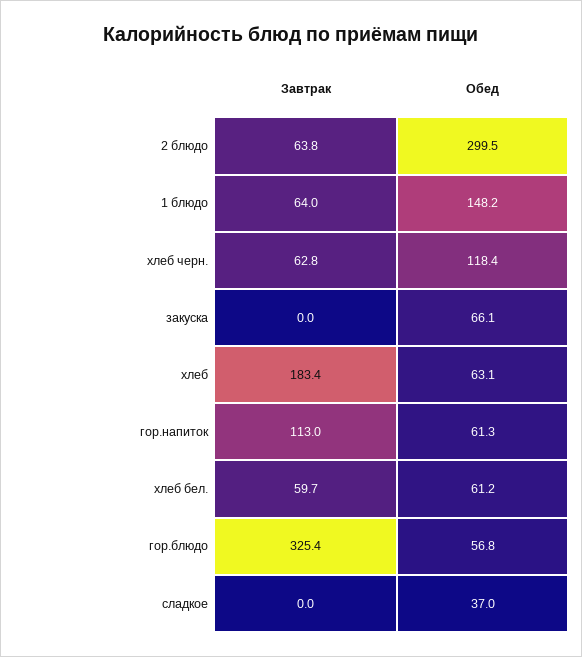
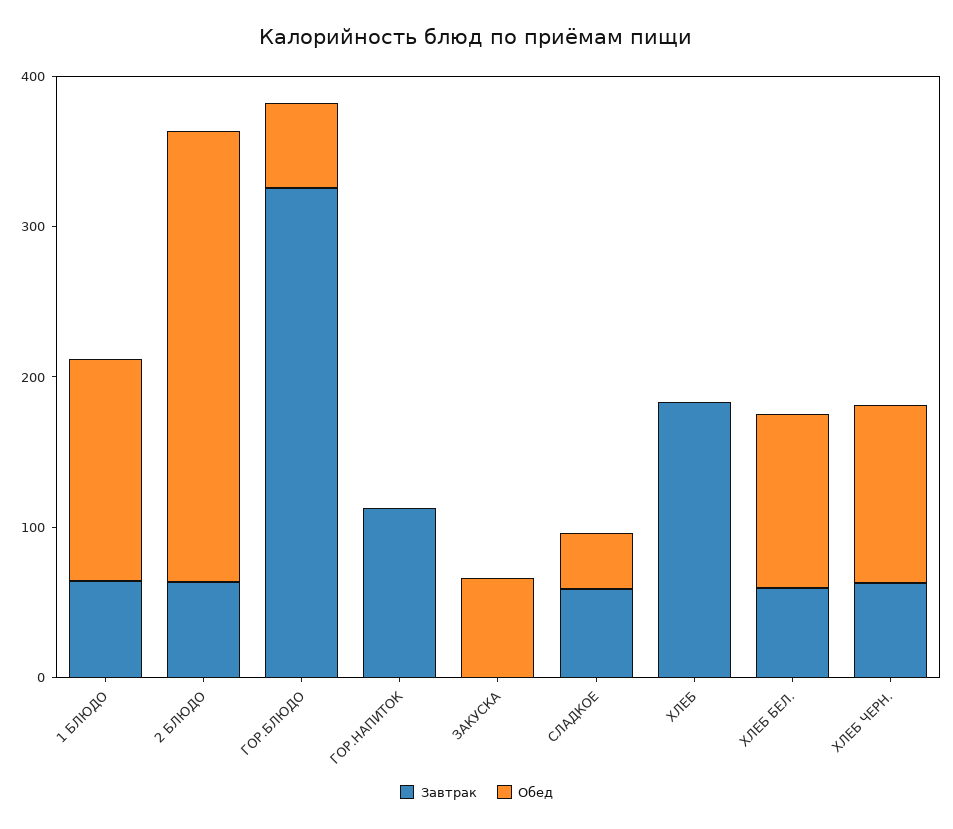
  {
    "Завтрак": {
      "2 блюдо": 63.8,
      "1 блюдо": 64,
      "хлеб черн.": 62.8,
      "закуска": 0,
      "хлеб": 183.4,
      "гор.напиток": 113,
      "хлеб бел.": 59.7,
      "гор.блюдо": 325.4,
-     "сладкое": 0
+     "сладкое": 60
    },
    "Обед": {
      "2 блюдо": 299.5,
      "1 блюдо": 148.2,
      "хлеб черн.": 118.4,
      "закуска": 66.1,
-     "хлеб": 63.1,
+     "хлеб": 0,
-     "гор.напиток": 61.3,
+     "гор.напиток": 0,
-     "хлеб бел.": 61.2,
+     "хлеб бел.": 120,
      "гор.блюдо": 56.8,
      "сладкое": 37
    }
  }

